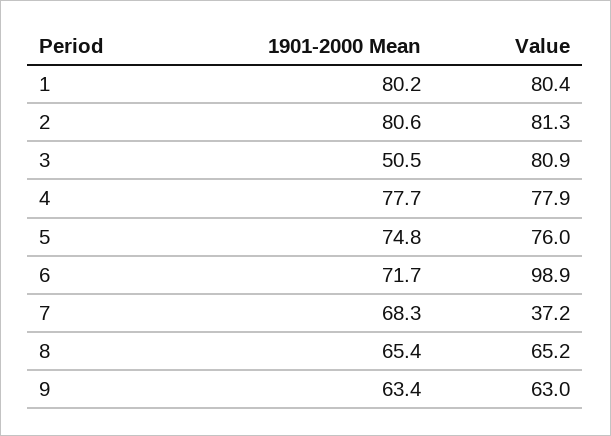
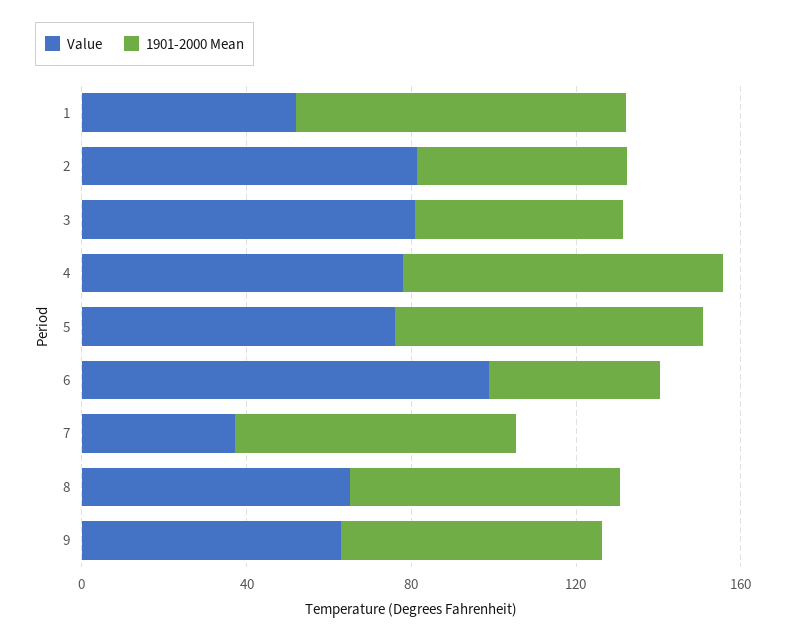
  {
    "1901-2000 Mean": {
      "1": 80.2,
-     "2": 80.6,
+     "2": 50,
      "3": 50.5,
      "4": 77.7,
      "5": 74.8,
-     "6": 71.7,
+     "6": 40,
      "7": 68.3,
      "8": 65.4,
      "9": 63.4
    },
    "Value": {
-     "1": 80.4,
+     "1": 50,
      "2": 81.3,
      "3": 80.9,
      "4": 77.9,
      "5": 76,
      "6": 98.9,
      "7": 37.2,
      "8": 65.2,
      "9": 63
    }
  }

